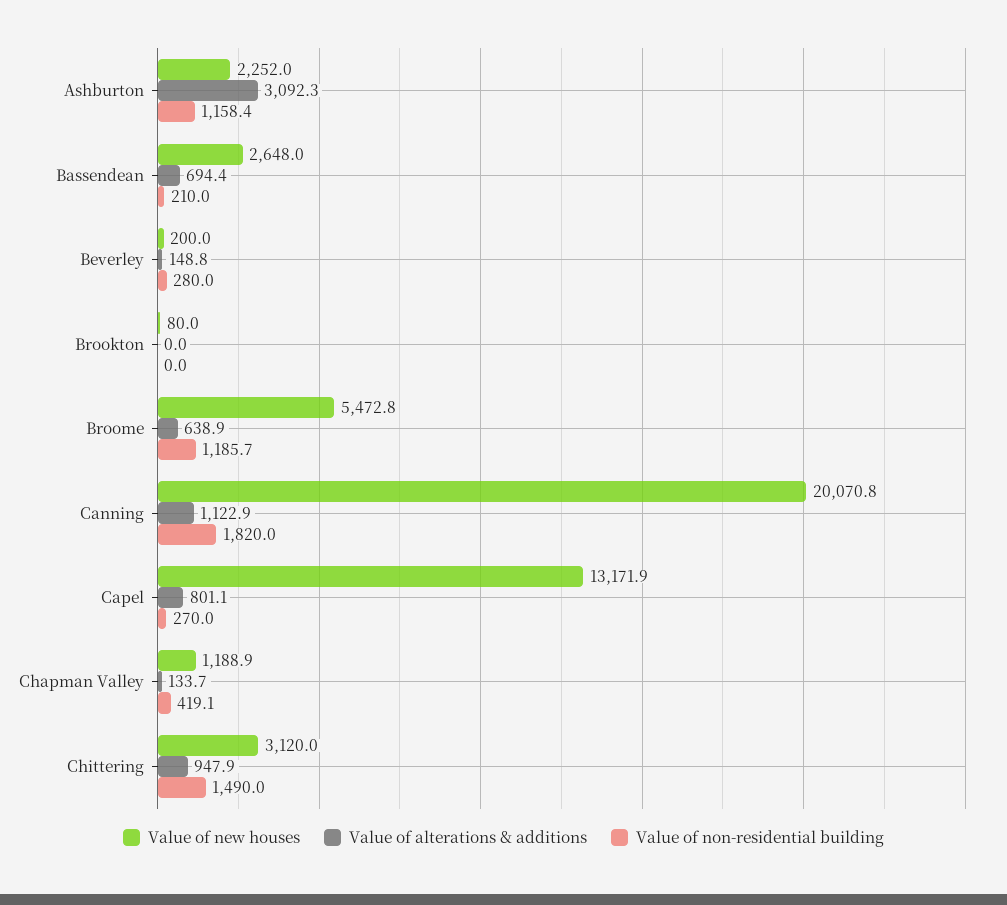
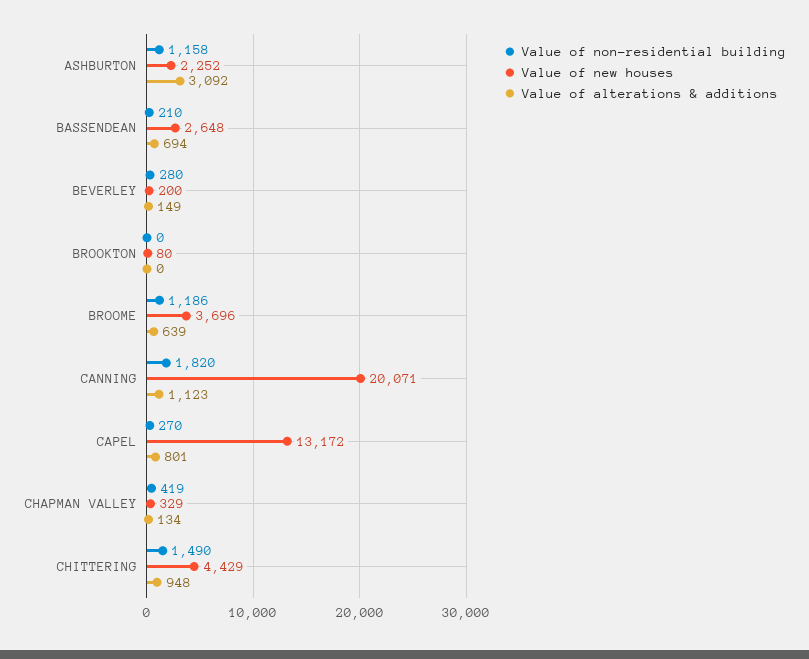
  {
    "Value of new houses": {
      "Ashburton": 2252,
      "Bassendean": 2648,
      "Beverley": 200,
      "Brookton": 80,
-     "Broome": 5472.8,
+     "Broome": 3696,
      "Canning": 20070.8,
      "Capel": 13171.9,
-     "Chapman Valley": 1188.9,
+     "Chapman Valley": 329,
-     "Chittering": 3120
+     "Chittering": 4429
    },
    "Value of alterations & additions": {
      "Ashburton": 3092.3,
      "Bassendean": 694.4,
      "Beverley": 148.8,
      "Brookton": 0,
      "Broome": 638.9,
      "Canning": 1122.9,
      "Capel": 801.1,
      "Chapman Valley": 133.7,
      "Chittering": 947.9
    },
    "Value of non-residential building": {
      "Ashburton": 1158.4,
      "Bassendean": 210,
      "Beverley": 280,
      "Brookton": 0,
      "Broome": 1185.7,
      "Canning": 1820,
      "Capel": 270,
      "Chapman Valley": 419.1,
      "Chittering": 1490
    }
  }

